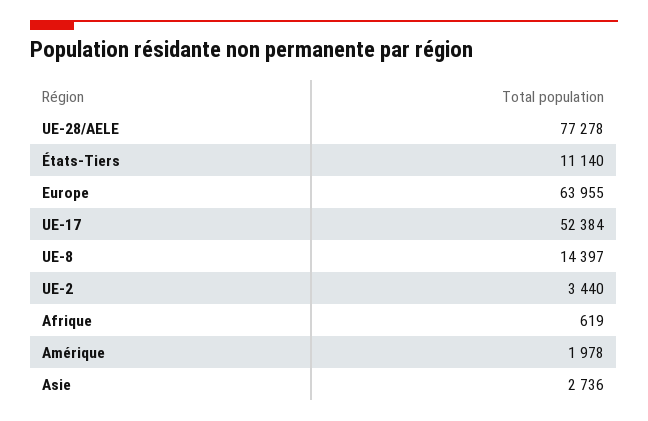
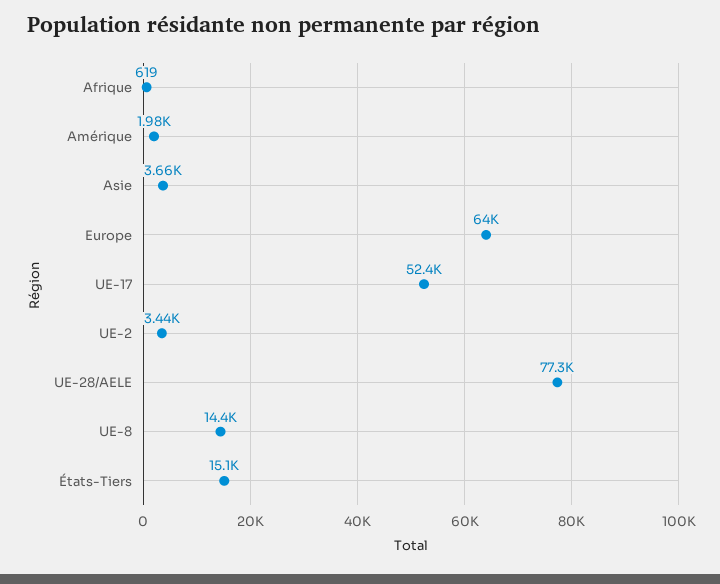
  {
    "UE-28/AELE": 77278,
-   "États-Tiers": 11140,
+   "États-Tiers": 15100,
    "Europe": 63955,
    "UE-17": 52384,
    "UE-8": 14397,
    "UE-2": 3440,
    "Afrique": 619,
    "Amérique": 1978,
-   "Asie": 2736
+   "Asie": 3660
  }

